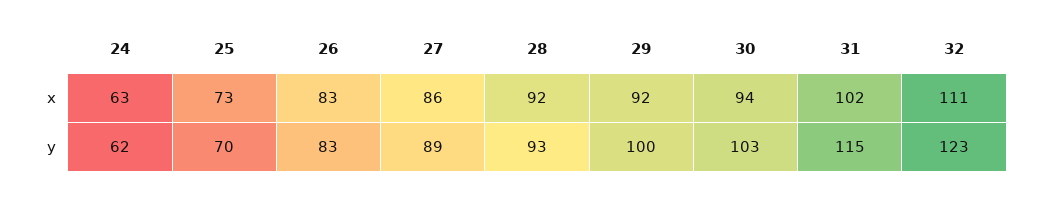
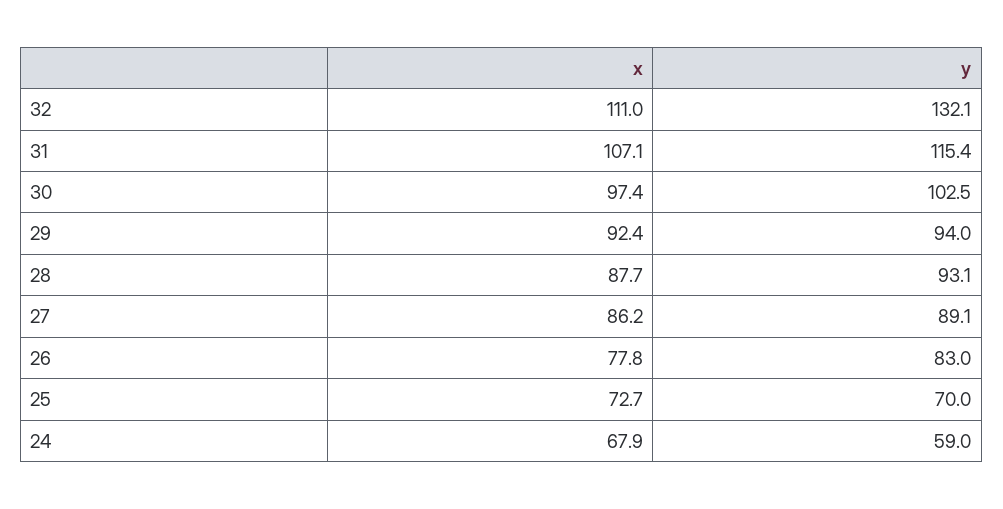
  {
    "24": {
-     "x": 63,
+     "x": 67.9,
-     "y": 62
+     "y": 59
    },
    "25": {
      "x": 72.7,
      "y": 70
    },
    "26": {
-     "x": 83,
+     "x": 77.8,
      "y": 83
    },
    "27": {
      "x": 86.2,
      "y": 89.1
    },
    "28": {
-     "x": 92,
+     "x": 87.7,
      "y": 93.1
    },
    "29": {
      "x": 92.4,
-     "y": 100
+     "y": 94
    },
    "30": {
-     "x": 94,
+     "x": 97.4,
      "y": 102.5
    },
    "31": {
-     "x": 102,
+     "x": 107.1,
      "y": 115.4
    },
    "32": {
      "x": 111,
-     "y": 123
+     "y": 132.1
    }
  }

